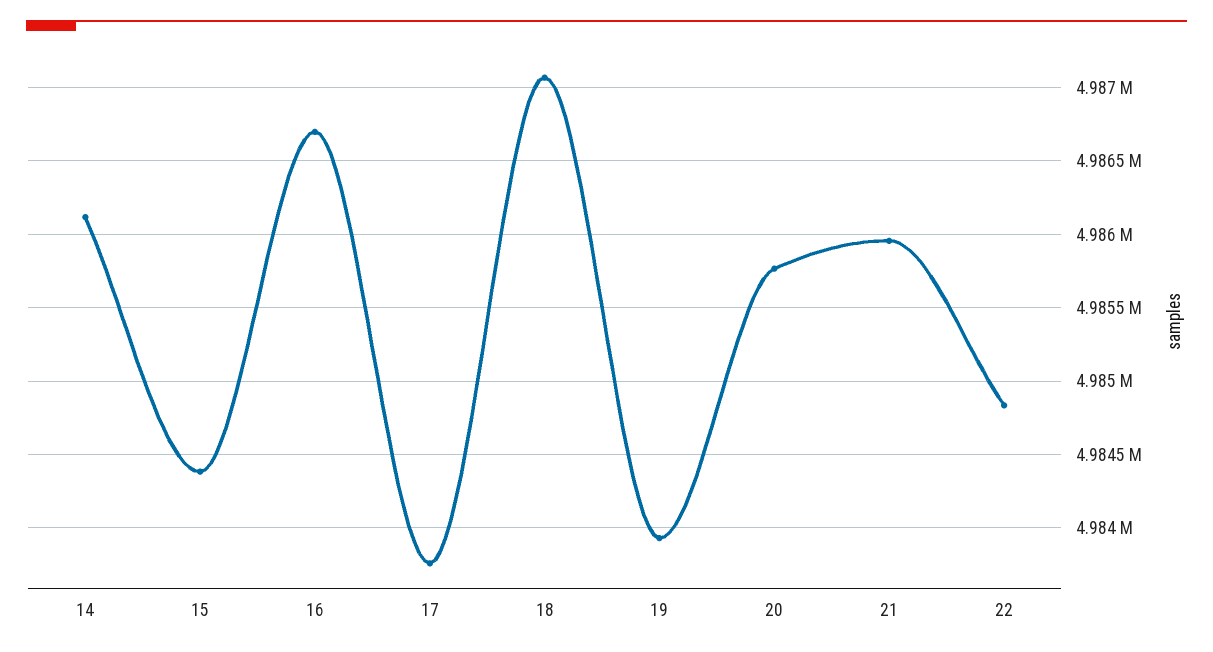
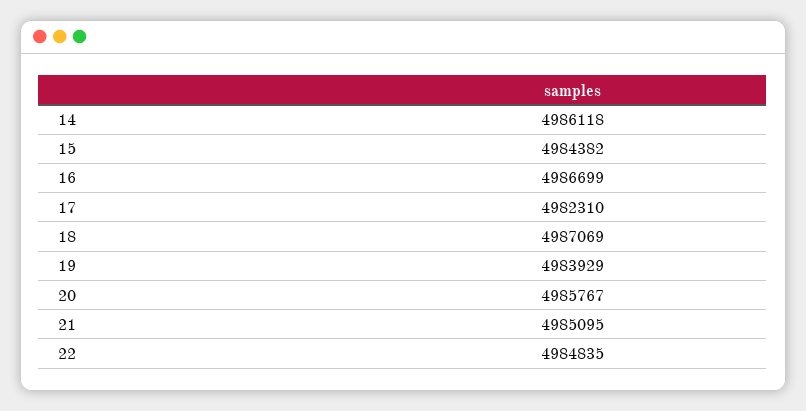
  {
    "14": 4986118,
    "15": 4984382,
    "16": 4986699,
-   "17": 4983750,
+   "17": 4982310,
    "18": 4987069,
    "19": 4983929,
    "20": 4985767,
-   "21": 4985950,
+   "21": 4985095,
    "22": 4984835
  }

